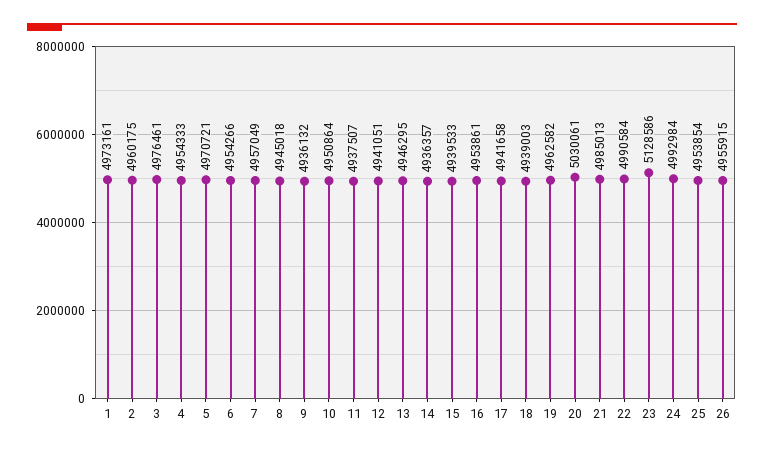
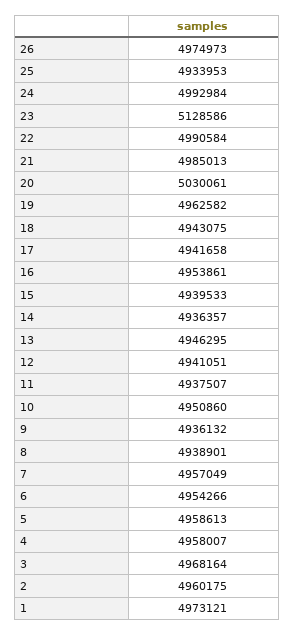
  {
-   "1": 4973161,
+   "1": 4973121,
    "2": 4960175,
-   "3": 4976461,
+   "3": 4968164,
-   "4": 4954333,
+   "4": 4958007,
-   "5": 4970721,
+   "5": 4958613,
    "6": 4954266,
    "7": 4957049,
-   "8": 4945018,
+   "8": 4938901,
    "9": 4936132,
-   "10": 4950864,
+   "10": 4950860,
    "11": 4937507,
    "12": 4941051,
    "13": 4946295,
    "14": 4936357,
    "15": 4939533,
    "16": 4953861,
    "17": 4941658,
-   "18": 4939003,
+   "18": 4943075,
    "19": 4962582,
    "20": 5030061,
    "21": 4985013,
    "22": 4990584,
    "23": 5128586,
    "24": 4992984,
-   "25": 4953854,
+   "25": 4933953,
-   "26": 4955915
+   "26": 4974973
  }

